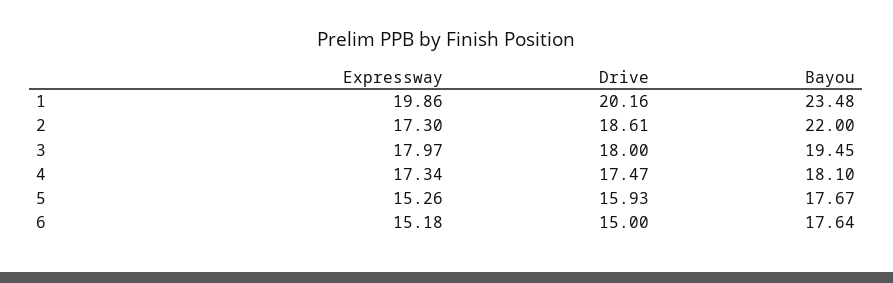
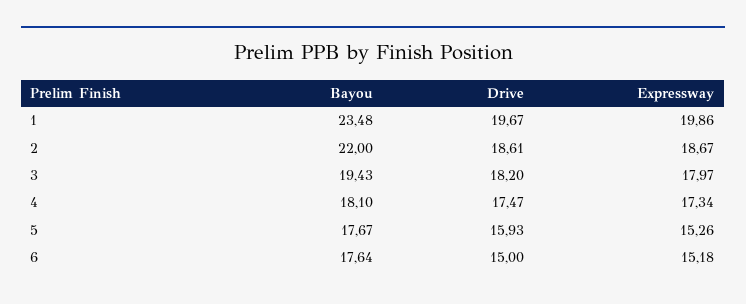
  {
    "Expressway": {
      "1": 19.86,
-     "2": 17.3,
+     "2": 18.67,
      "3": 17.97,
      "4": 17.34,
      "5": 15.26,
      "6": 15.18
    },
    "Drive": {
-     "1": 20.16,
+     "1": 19.67,
      "2": 18.61,
-     "3": 18,
+     "3": 18.2,
      "4": 17.47,
      "5": 15.93,
      "6": 15
    },
    "Bayou": {
      "1": 23.48,
      "2": 22,
-     "3": 19.45,
+     "3": 19.43,
      "4": 18.1,
      "5": 17.67,
      "6": 17.64
    }
  }

